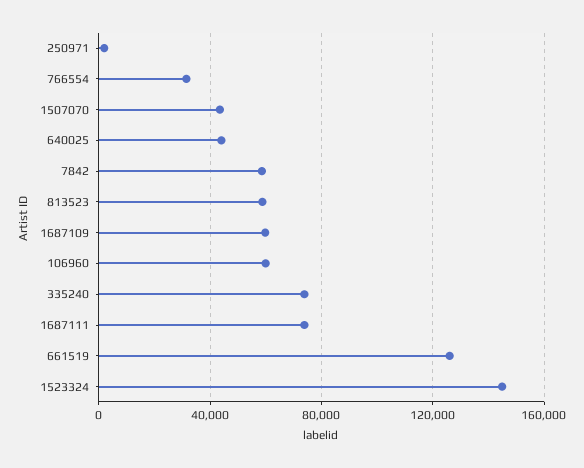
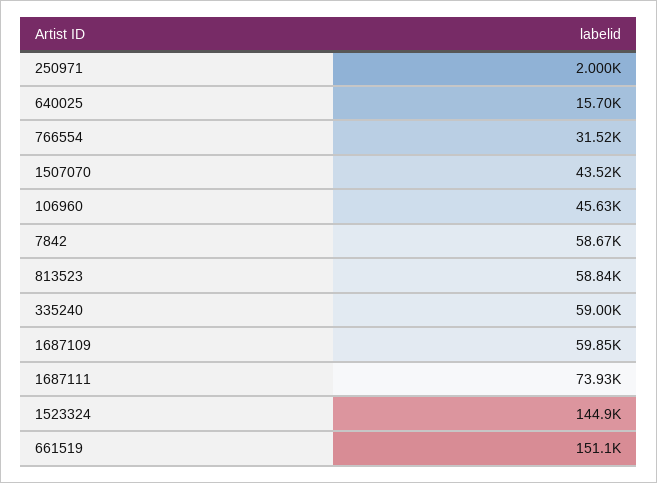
  {
    "250971": 2000,
    "766554": 31520,
    "1507070": 43520,
-   "640025": 45000,
+   "640025": 15700,
    "7842": 58670,
    "813523": 58840,
    "1687109": 59850,
-   "106960": 60000,
+   "106960": 45630,
-   "335240": 75000,
+   "335240": 59000,
    "1687111": 73930,
-   "661519": 125000,
+   "661519": 151100,
    "1523324": 144900
  }

